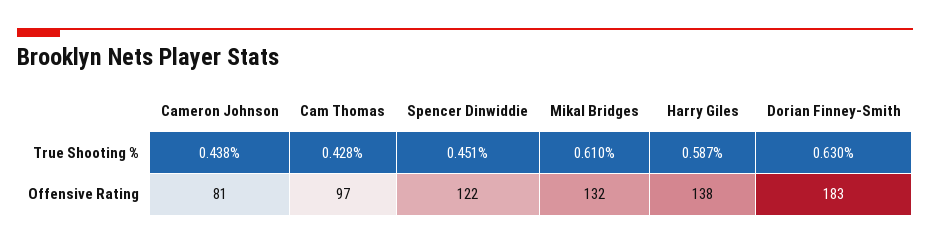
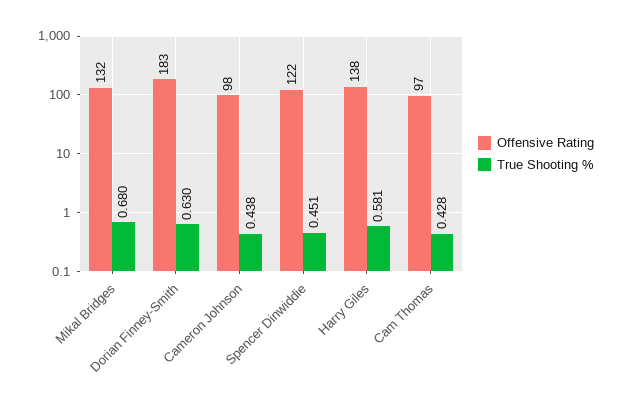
  {
    "True Shooting %": {
      "Cameron Johnson": 0.438,
      "Cam Thomas": 0.428,
      "Spencer Dinwiddie": 0.451,
-     "Mikal Bridges": 0.61,
+     "Mikal Bridges": 0.68,
-     "Harry Giles": 0.587,
+     "Harry Giles": 0.581,
      "Dorian Finney-Smith": 0.63
    },
    "Offensive Rating": {
-     "Cameron Johnson": 81,
+     "Cameron Johnson": 98,
      "Cam Thomas": 97,
      "Spencer Dinwiddie": 122,
      "Mikal Bridges": 132,
      "Harry Giles": 138,
      "Dorian Finney-Smith": 183
    }
  }

